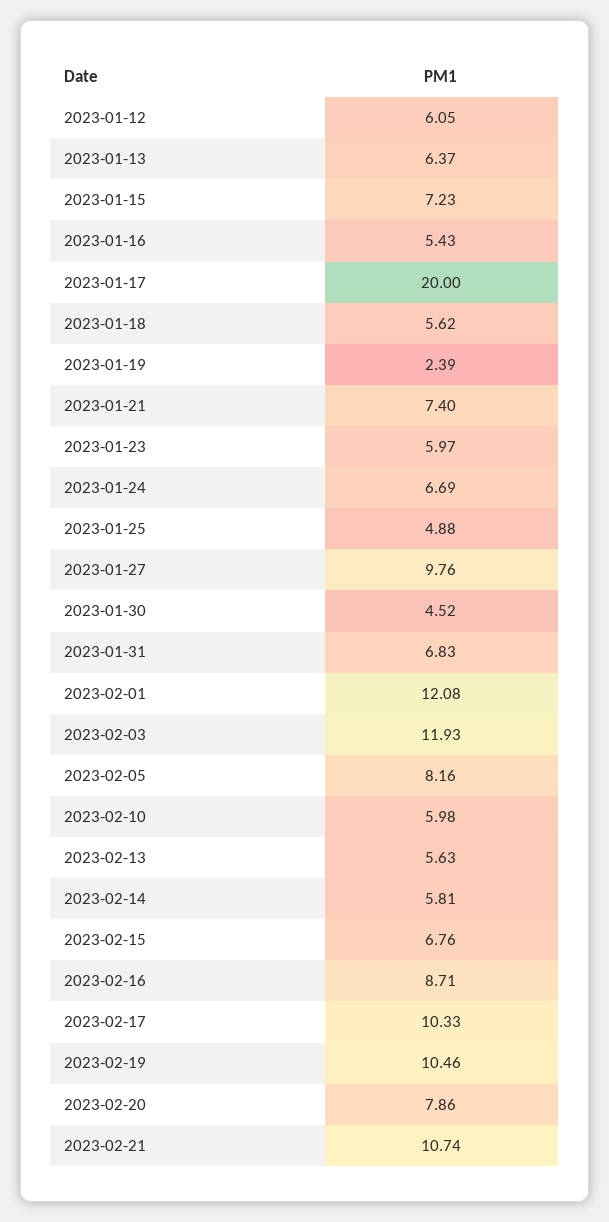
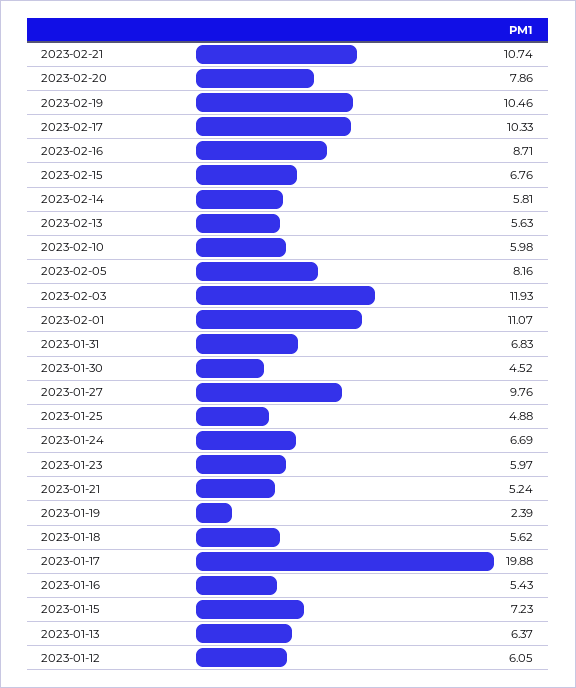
  {
    "2023-01-12": 6.05,
    "2023-01-13": 6.37,
    "2023-01-15": 7.23,
    "2023-01-16": 5.43,
-   "2023-01-17": 20,
+   "2023-01-17": 19.88,
    "2023-01-18": 5.62,
    "2023-01-19": 2.39,
-   "2023-01-21": 7.4,
+   "2023-01-21": 5.24,
    "2023-01-23": 5.97,
    "2023-01-24": 6.69,
    "2023-01-25": 4.88,
    "2023-01-27": 9.76,
    "2023-01-30": 4.52,
    "2023-01-31": 6.83,
-   "2023-02-01": 12.08,
+   "2023-02-01": 11.07,
    "2023-02-03": 11.93,
    "2023-02-05": 8.16,
    "2023-02-10": 5.98,
    "2023-02-13": 5.63,
    "2023-02-14": 5.81,
    "2023-02-15": 6.76,
    "2023-02-16": 8.71,
    "2023-02-17": 10.33,
    "2023-02-19": 10.46,
    "2023-02-20": 7.86,
    "2023-02-21": 10.74
  }

